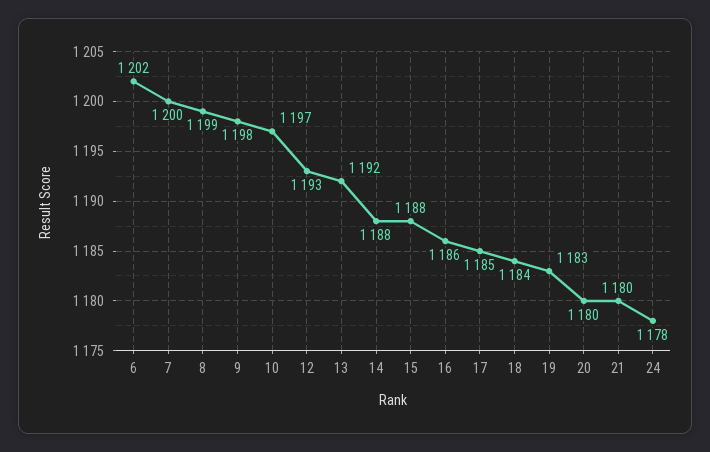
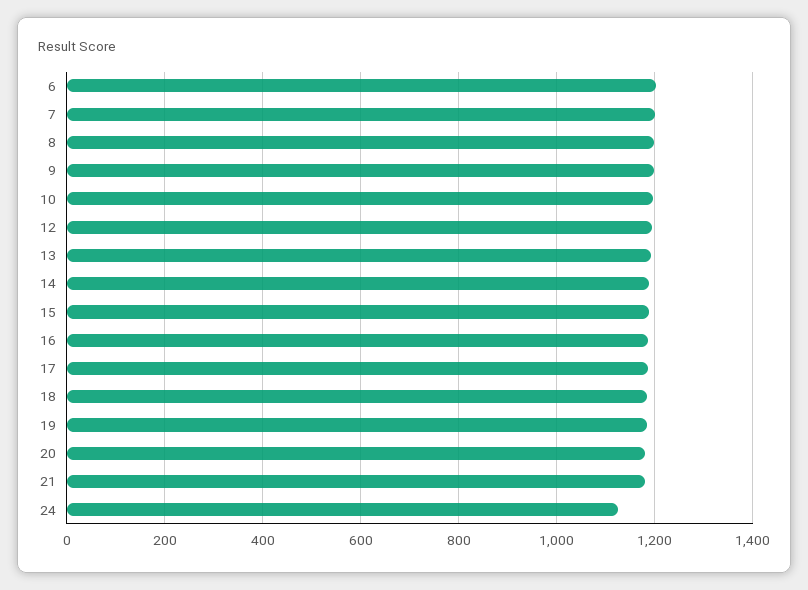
  {
    "6": 1202,
    "7": 1200,
    "8": 1199,
    "9": 1198,
    "10": 1197,
    "12": 1193,
    "13": 1192,
    "14": 1188,
    "15": 1188,
    "16": 1186,
    "17": 1185,
    "18": 1184,
    "19": 1183,
    "20": 1180,
    "21": 1180,
-   "24": 1178
+   "24": 1120
  }

